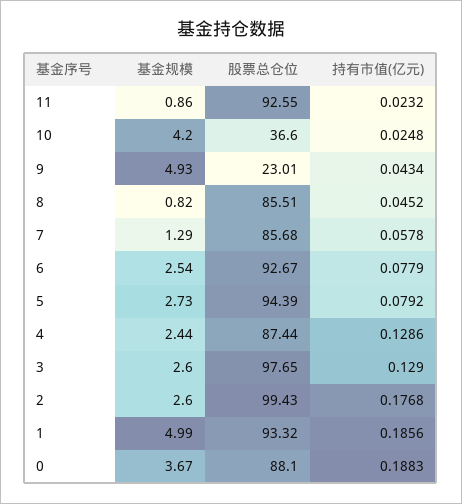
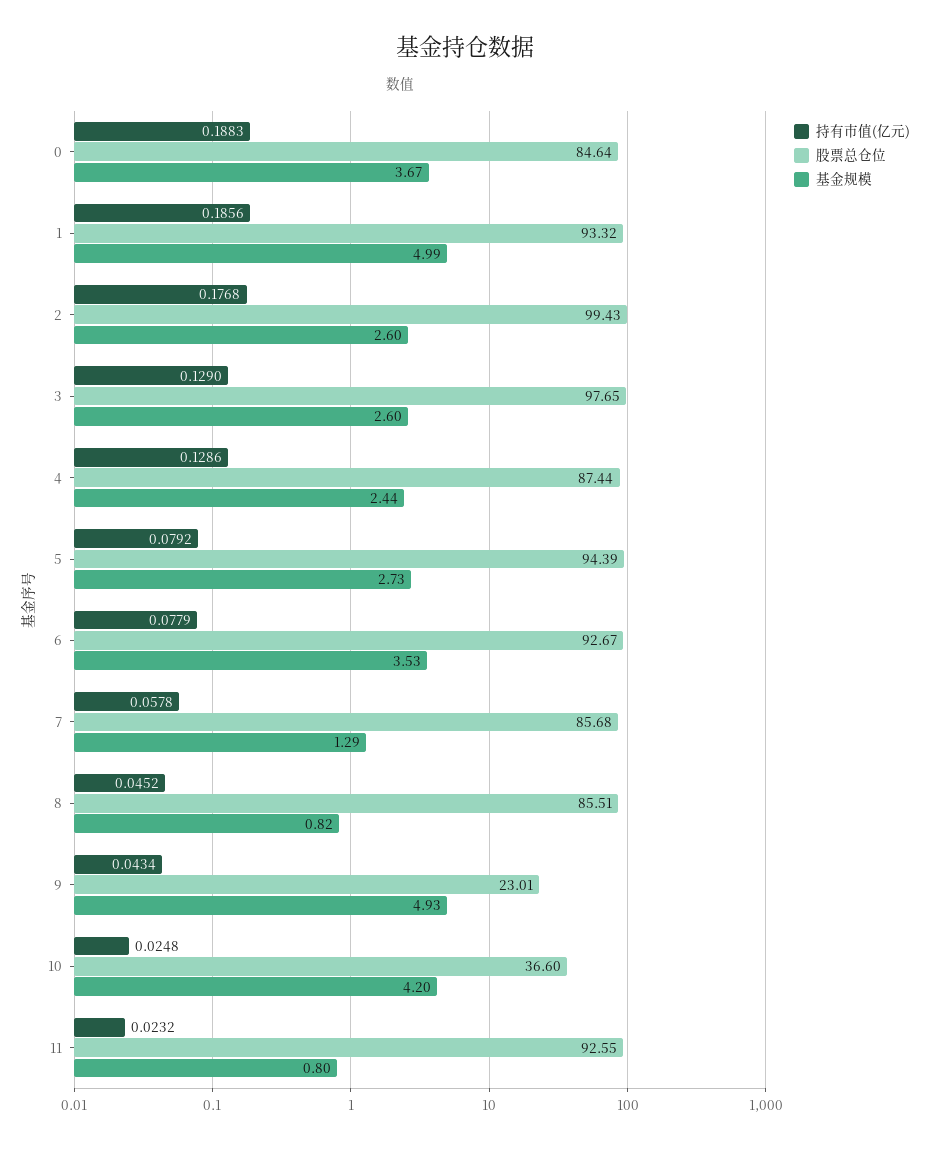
  {
    "基金规模": {
-     "11": 0.86,
+     "11": 0.8,
      "10": 4.2,
      "9": 4.93,
      "8": 0.82,
      "7": 1.29,
-     "6": 2.54,
+     "6": 3.53,
      "5": 2.73,
      "4": 2.44,
      "3": 2.6,
      "2": 2.6,
      "1": 4.99,
      "0": 3.67
    },
    "股票总仓位": {
      "11": 92.55,
      "10": 36.6,
      "9": 23.01,
      "8": 85.51,
      "7": 85.68,
      "6": 92.67,
      "5": 94.39,
      "4": 87.44,
      "3": 97.65,
      "2": 99.43,
      "1": 93.32,
-     "0": 88.1
+     "0": 84.64
    },
    "持有市值(亿元)": {
      "11": 0.0232,
      "10": 0.0248,
      "9": 0.0434,
      "8": 0.0452,
      "7": 0.0578,
      "6": 0.0779,
      "5": 0.0792,
      "4": 0.1286,
      "3": 0.129,
      "2": 0.1768,
      "1": 0.1856,
      "0": 0.1883
    }
  }

